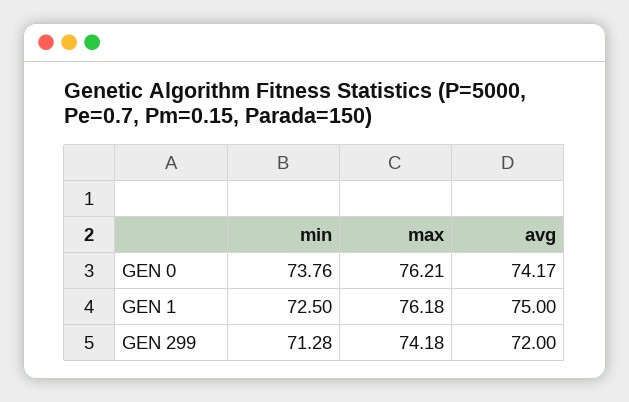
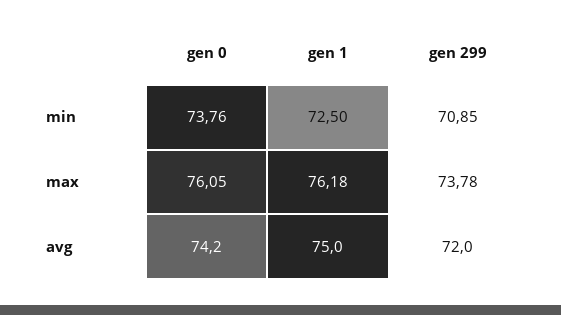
  {
    "min": {
      "GEN 0": 73.76,
      "GEN 1": 72.5,
-     "GEN 299": 71.28
+     "GEN 299": 70.85
    },
    "max": {
-     "GEN 0": 76.21,
+     "GEN 0": 76.05,
      "GEN 1": 76.18,
-     "GEN 299": 74.18
+     "GEN 299": 73.78
    },
    "avg": {
      "GEN 0": 74.17,
      "GEN 1": 75,
      "GEN 299": 72
    }
  }

